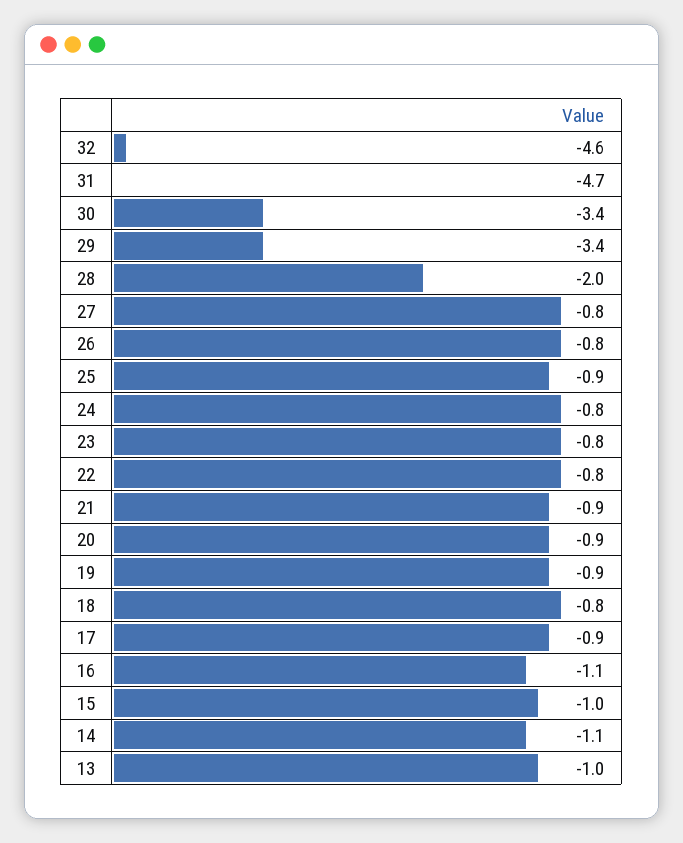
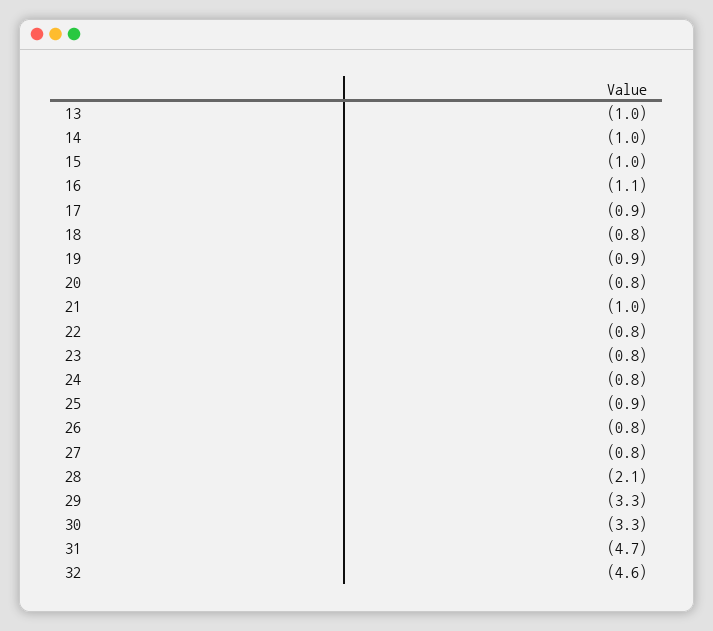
  {
    "32": -4.6,
    "31": -4.7,
-   "30": -3.4,
+   "30": -3.3,
-   "29": -3.4,
+   "29": -3.3,
-   "28": -2,
+   "28": -2.1,
    "27": -0.8,
    "26": -0.8,
    "25": -0.9,
    "24": -0.8,
    "23": -0.8,
    "22": -0.8,
-   "21": -0.9,
+   "21": -1,
-   "20": -0.9,
+   "20": -0.8,
    "19": -0.9,
    "18": -0.8,
    "17": -0.9,
    "16": -1.1,
    "15": -1,
-   "14": -1.1,
+   "14": -1,
    "13": -1
  }

